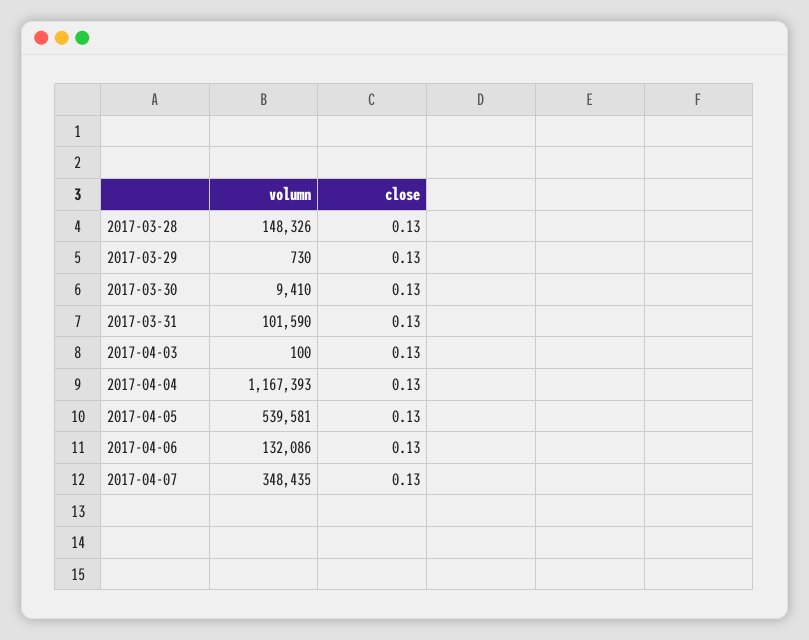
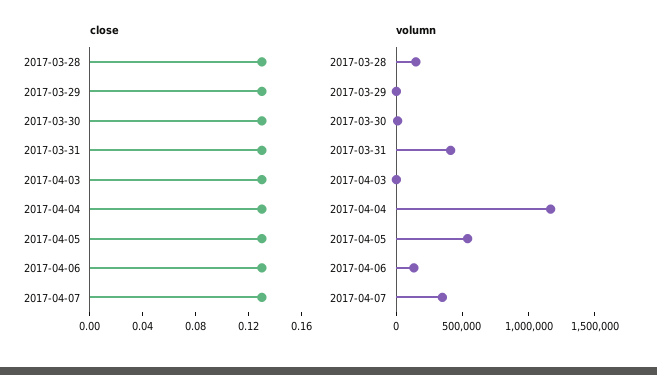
  {
    "volumn": {
      "2017-03-28": 148326,
      "2017-03-29": 730,
      "2017-03-30": 9410,
-     "2017-03-31": 101590,
+     "2017-03-31": 400000,
      "2017-04-03": 100,
      "2017-04-04": 1167393,
      "2017-04-05": 539581,
      "2017-04-06": 132086,
      "2017-04-07": 348435
    },
    "close": {
      "2017-03-28": 0.13,
      "2017-03-29": 0.13,
      "2017-03-30": 0.13,
      "2017-03-31": 0.13,
      "2017-04-03": 0.13,
      "2017-04-04": 0.13,
      "2017-04-05": 0.13,
      "2017-04-06": 0.13,
      "2017-04-07": 0.13
    }
  }

